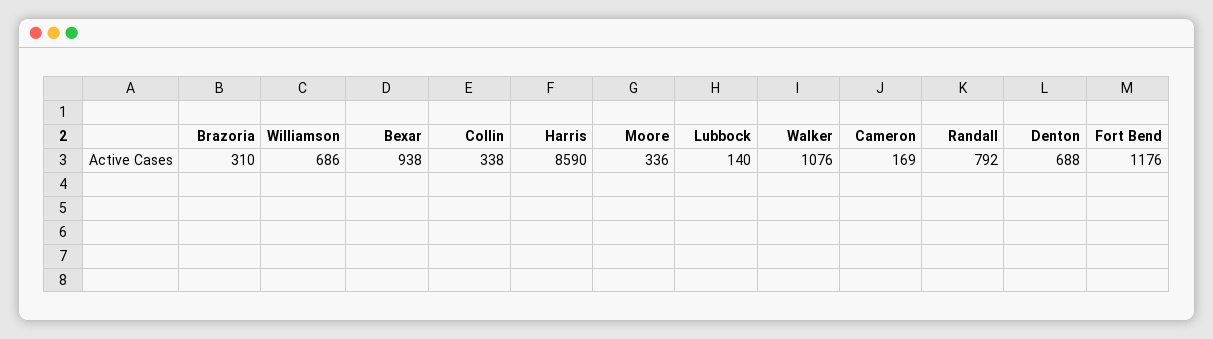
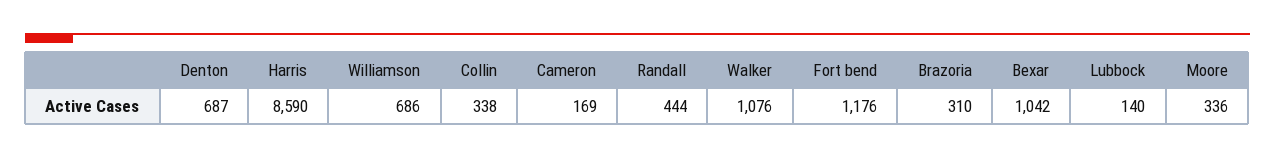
  {
    "Brazoria": 310,
    "Williamson": 686,
-   "Bexar": 938,
+   "Bexar": 1042,
    "Collin": 338,
    "Harris": 8590,
    "Moore": 336,
    "Lubbock": 140,
    "Walker": 1076,
    "Cameron": 169,
-   "Randall": 792,
+   "Randall": 444,
-   "Denton": 688,
+   "Denton": 687,
    "Fort Bend": 1176
  }

